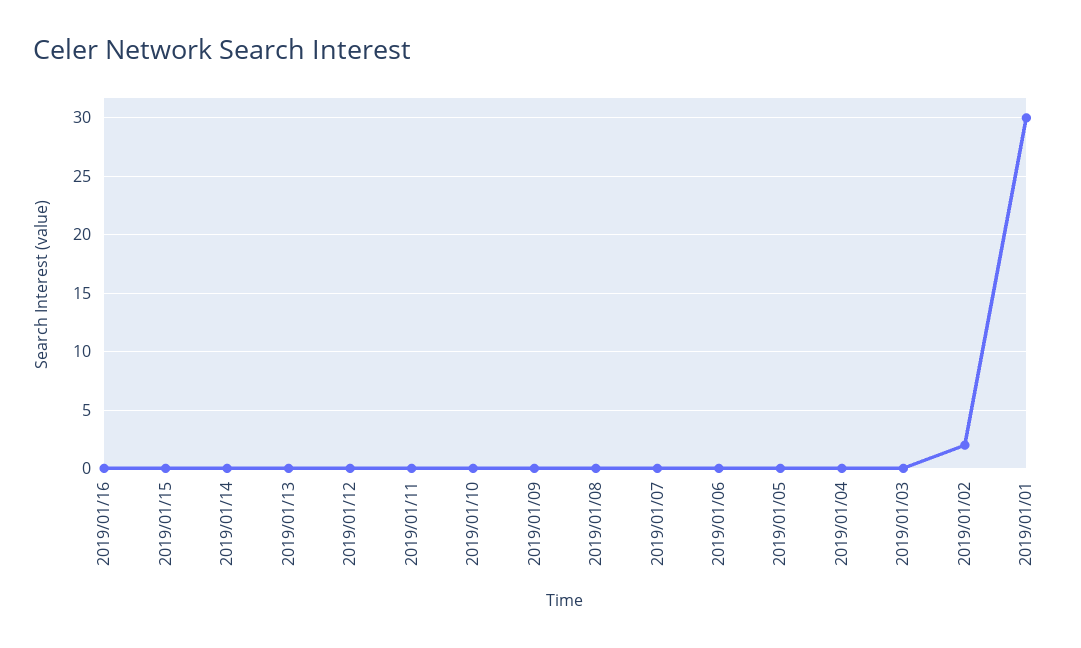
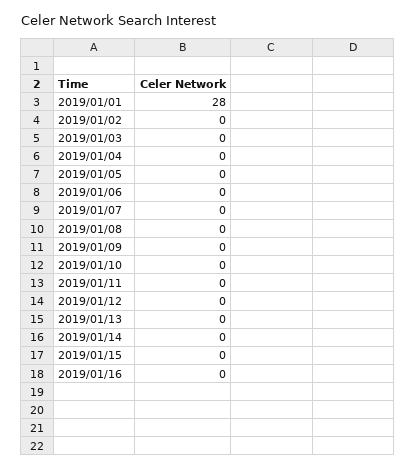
  {
    "2019/01/16": 0,
    "2019/01/15": 0,
    "2019/01/14": 0,
    "2019/01/13": 0,
    "2019/01/12": 0,
    "2019/01/11": 0,
    "2019/01/10": 0,
    "2019/01/09": 0,
    "2019/01/08": 0,
    "2019/01/07": 0,
    "2019/01/06": 0,
    "2019/01/05": 0,
    "2019/01/04": 0,
    "2019/01/03": 0,
-   "2019/01/02": 2,
+   "2019/01/02": 0,
-   "2019/01/01": 30
+   "2019/01/01": 28
  }

